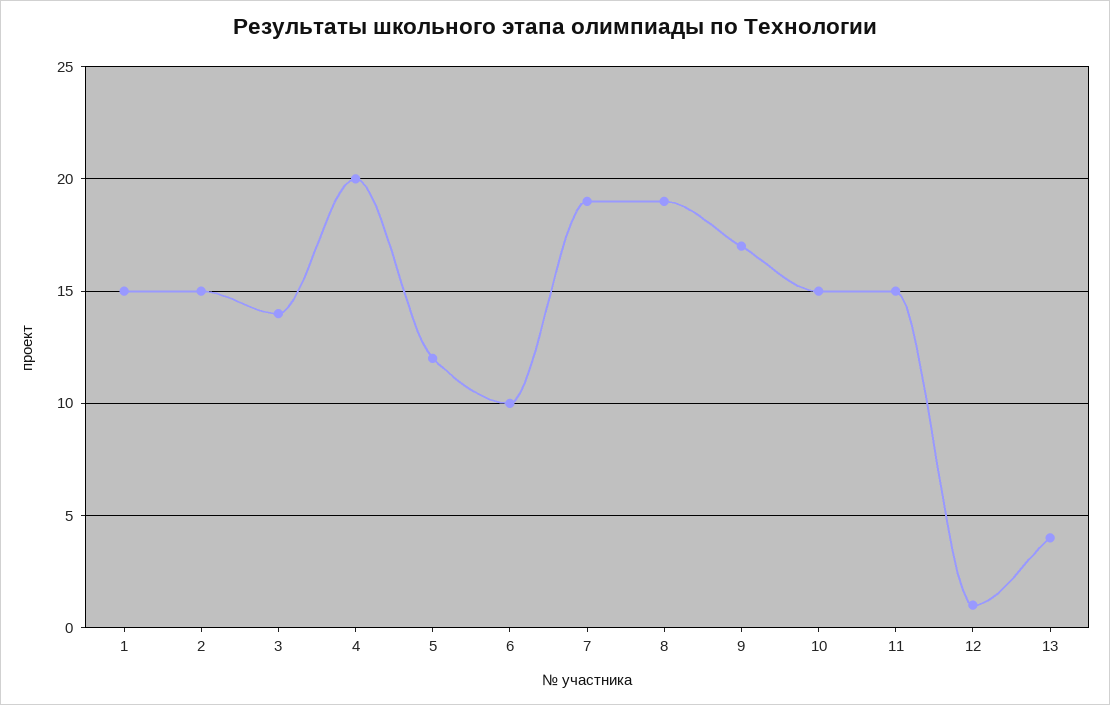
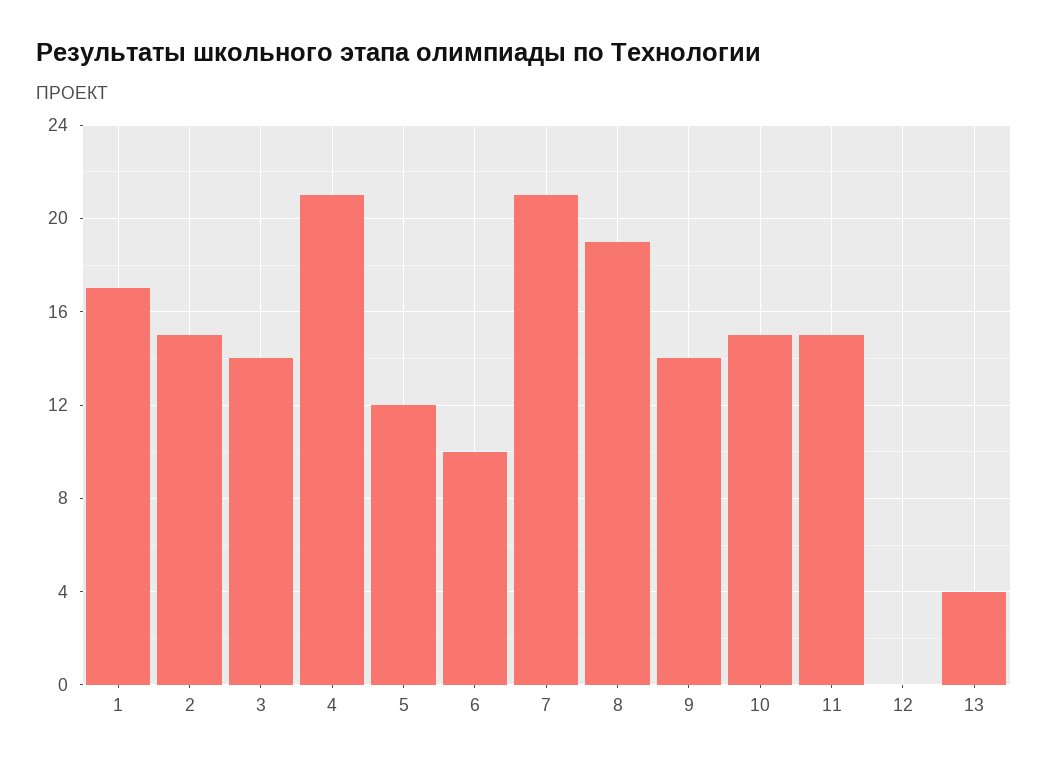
  {
-   "1": 15,
+   "1": 17,
    "2": 15,
    "3": 14,
-   "4": 20,
+   "4": 21,
    "5": 12,
    "6": 10,
-   "7": 19,
+   "7": 21,
    "8": 19,
-   "9": 17,
+   "9": 14,
    "10": 15,
    "11": 15,
-   "12": 1,
+   "12": 0,
    "13": 4
  }

